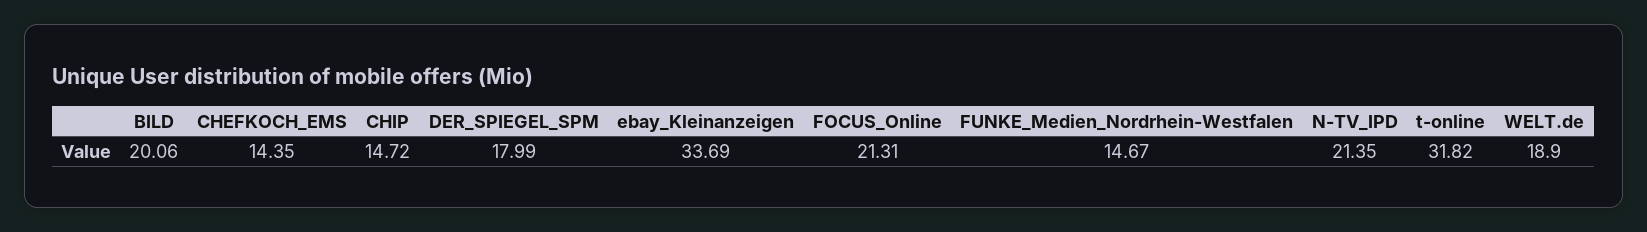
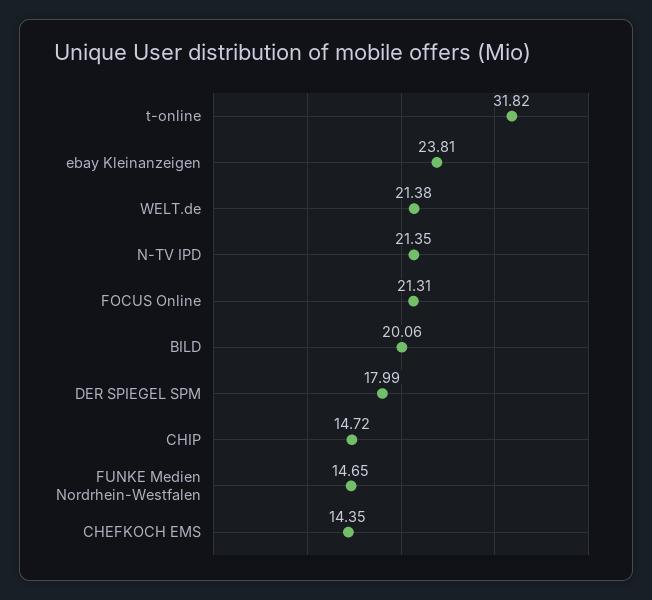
  {
    "BILD": 20.06,
    "CHEFKOCH_EMS": 14.35,
    "CHIP": 14.72,
    "DER_SPIEGEL_SPM": 17.99,
-   "ebay_Kleinanzeigen": 33.69,
+   "ebay_Kleinanzeigen": 23.81,
    "FOCUS_Online": 21.31,
-   "FUNKE_Medien_Nordrhein-Westfalen": 14.67,
+   "FUNKE_Medien_Nordrhein-Westfalen": 14.65,
    "N-TV_IPD": 21.35,
    "t-online": 31.82,
-   "WELT.de": 18.9
+   "WELT.de": 21.38
  }

